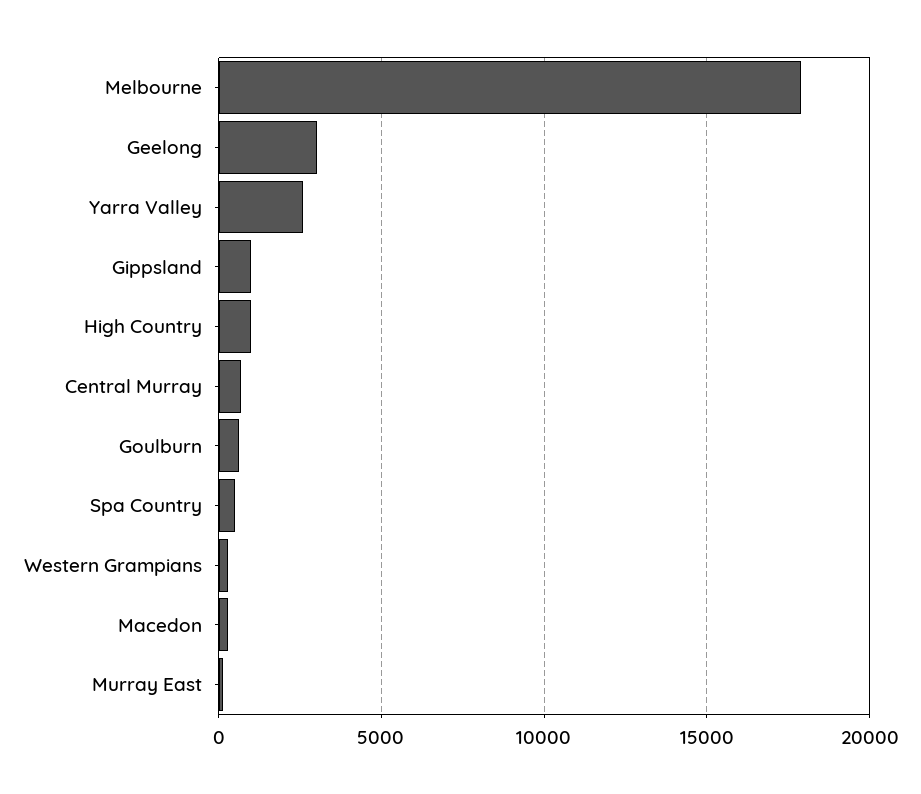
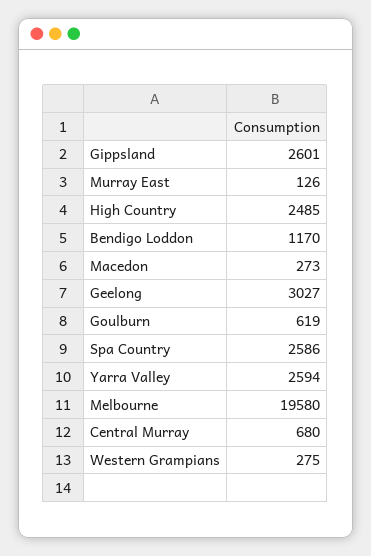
  {
-   "Melbourne": 18000,
+   "Melbourne": 19580,
    "Geelong": 3027,
    "Yarra Valley": 2594,
-   "Gippsland": 1000,
+   "Gippsland": 2601,
-   "High Country": 1000,
+   "High Country": 2485,
    "Central Murray": 680,
    "Goulburn": 619,
-   "Spa Country": 500,
+   "Spa Country": 2586,
    "Western Grampians": 275,
    "Macedon": 273,
-   "Murray East": 126
+   "Murray East": 126,
+   "Bendigo Loddon": 1170
  }

